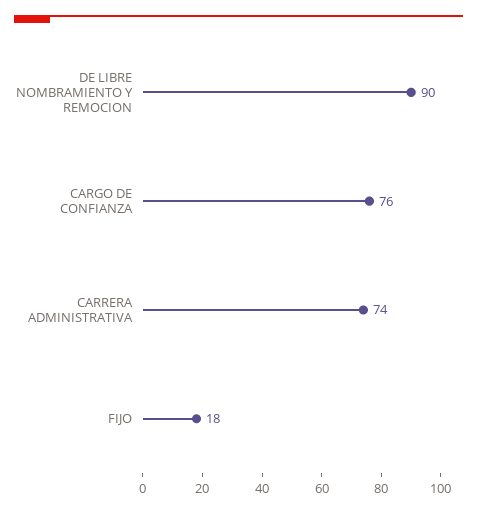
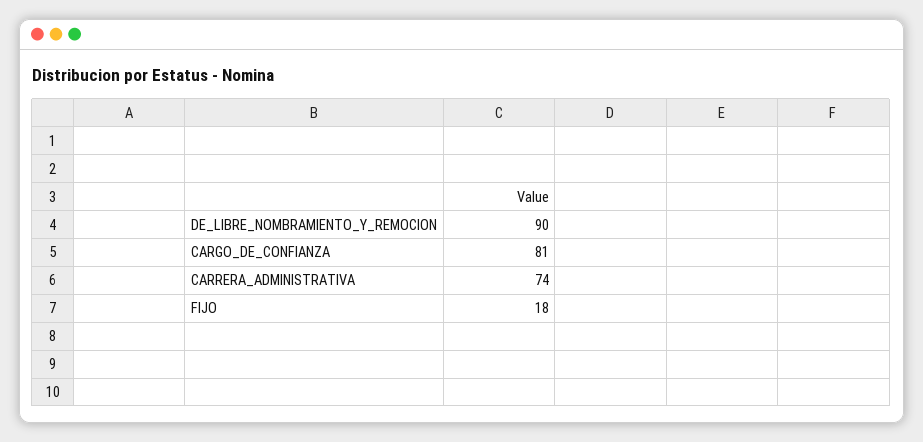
  {
    "DE LIBRE NOMBRAMIENTO Y REMOCION": 90,
-   "CARGO DE CONFIANZA": 76,
+   "CARGO DE CONFIANZA": 81,
    "CARRERA ADMINISTRATIVA": 74,
    "FIJO": 18
  }

